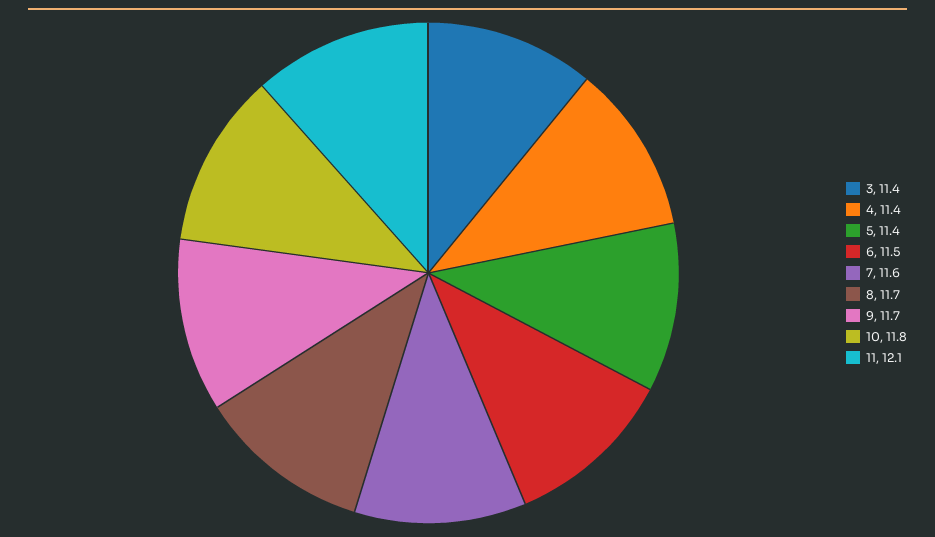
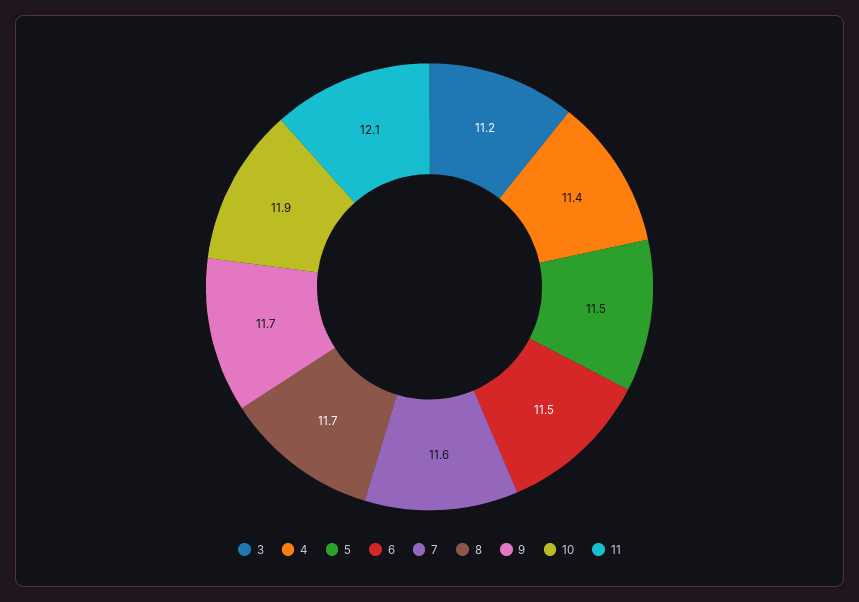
  {
-   "3": 11.4,
+   "3": 11.2,
    "4": 11.4,
-   "5": 11.4,
+   "5": 11.5,
    "6": 11.5,
    "7": 11.6,
    "8": 11.7,
    "9": 11.7,
-   "10": 11.8,
+   "10": 11.9,
    "11": 12.1
  }

